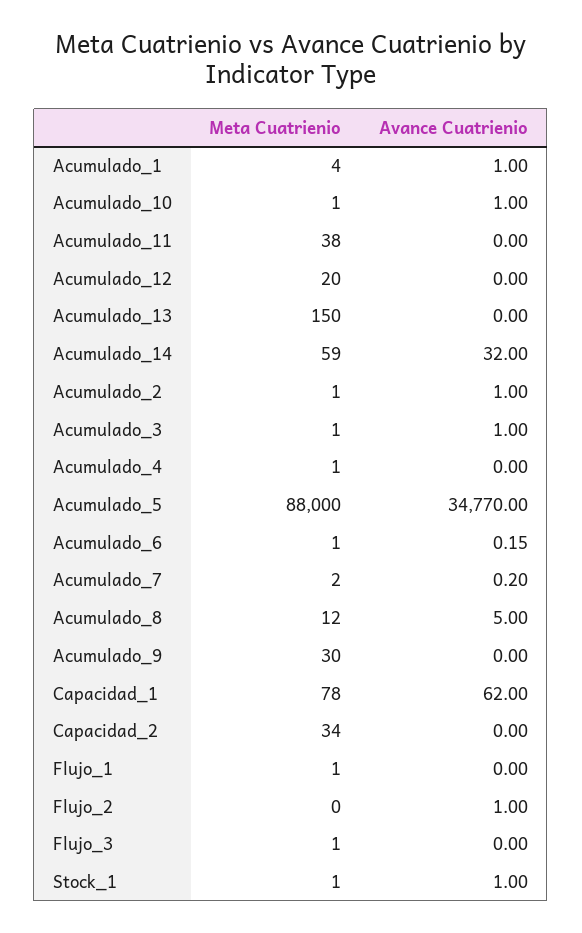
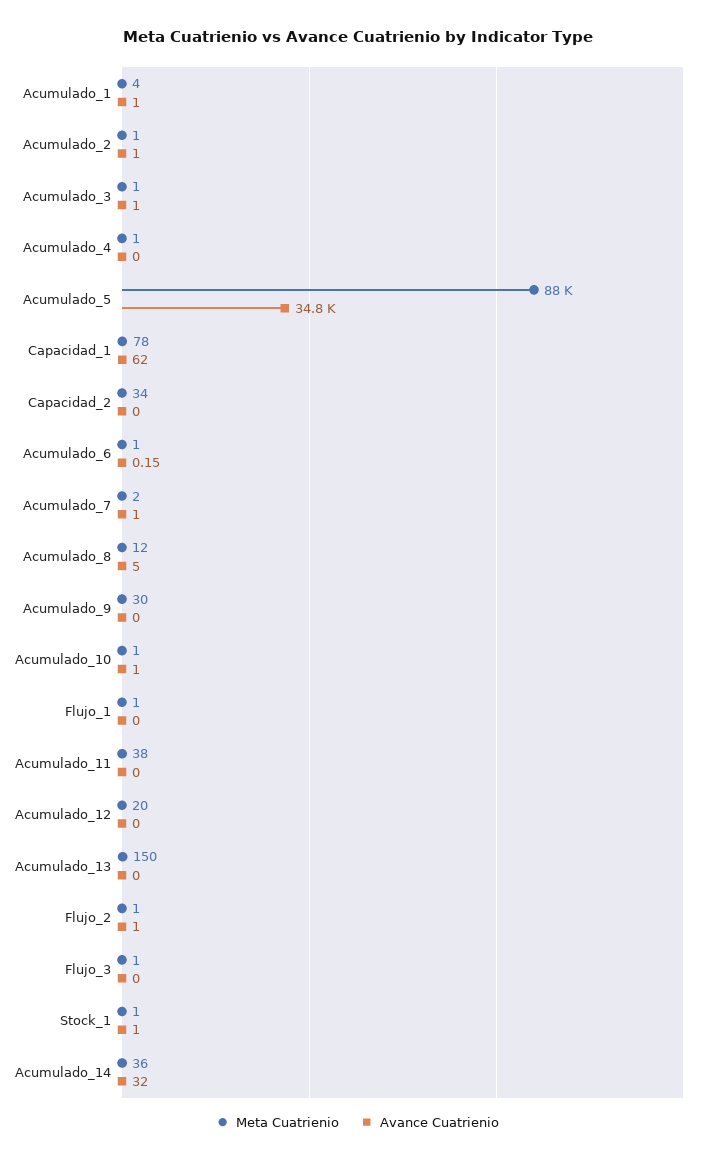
  {
    "Meta Cuatrienio": {
      "Acumulado_1": 4,
      "Acumulado_10": 1,
      "Acumulado_11": 38,
      "Acumulado_12": 20,
      "Acumulado_13": 150,
-     "Acumulado_14": 59,
+     "Acumulado_14": 36,
      "Acumulado_2": 1,
      "Acumulado_3": 1,
      "Acumulado_4": 1,
      "Acumulado_5": 88000,
      "Acumulado_6": 1,
      "Acumulado_7": 2,
      "Acumulado_8": 12,
      "Acumulado_9": 30,
      "Capacidad_1": 78,
      "Capacidad_2": 34,
      "Flujo_1": 1,
-     "Flujo_2": 0,
+     "Flujo_2": 1,
      "Flujo_3": 1,
      "Stock_1": 1
    },
    "Avance Cuatrienio": {
      "Acumulado_1": 1,
      "Acumulado_10": 1,
      "Acumulado_11": 0,
      "Acumulado_12": 0,
      "Acumulado_13": 0,
      "Acumulado_14": 32,
      "Acumulado_2": 1,
      "Acumulado_3": 1,
      "Acumulado_4": 0,
      "Acumulado_5": 34770,
      "Acumulado_6": 0.15,
-     "Acumulado_7": 0.2,
+     "Acumulado_7": 1,
      "Acumulado_8": 5,
      "Acumulado_9": 0,
      "Capacidad_1": 62,
      "Capacidad_2": 0,
      "Flujo_1": 0,
      "Flujo_2": 1,
      "Flujo_3": 0,
      "Stock_1": 1
    }
  }

